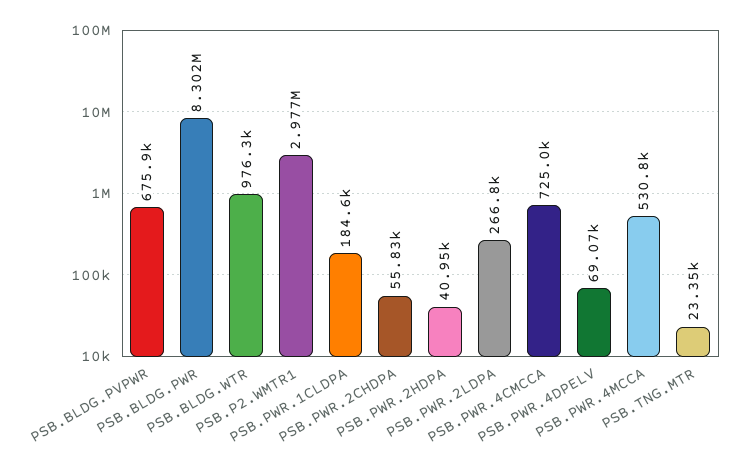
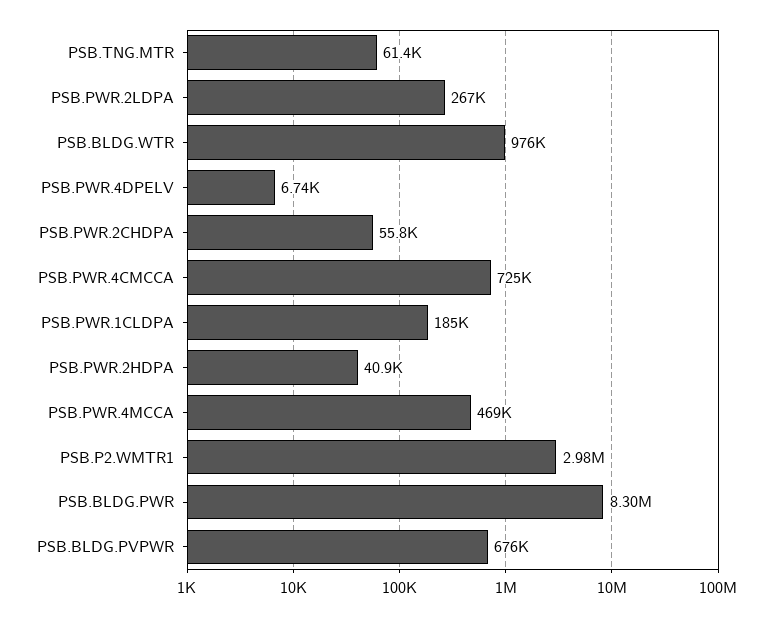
  {
    "PSB.BLDG.PVPWR": 675900,
    "PSB.BLDG.PWR": 8302000,
    "PSB.BLDG.WTR": 976300,
    "PSB.P2.WMTR1": 2977000,
    "PSB.PWR.1CLDPA": 184600,
    "PSB.PWR.2CHDPA": 55830,
    "PSB.PWR.2HDPA": 40950,
    "PSB.PWR.2LDPA": 266800,
    "PSB.PWR.4CMCCA": 725000,
-   "PSB.PWR.4DPELV": 69070,
+   "PSB.PWR.4DPELV": 6740,
-   "PSB.PWR.4MCCA": 530800,
+   "PSB.PWR.4MCCA": 469000,
-   "PSB.TNG.MTR": 23350
+   "PSB.TNG.MTR": 61400
  }

